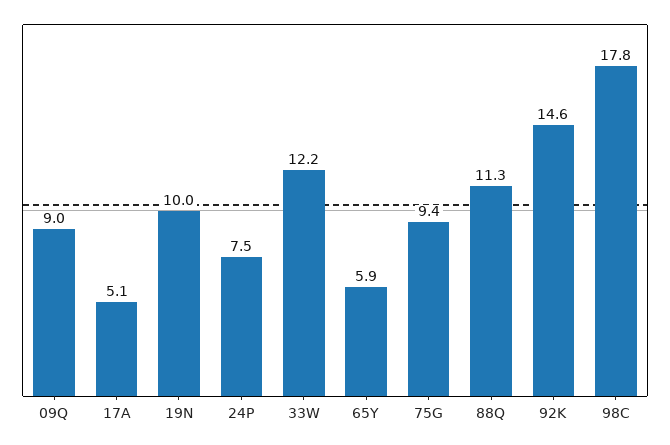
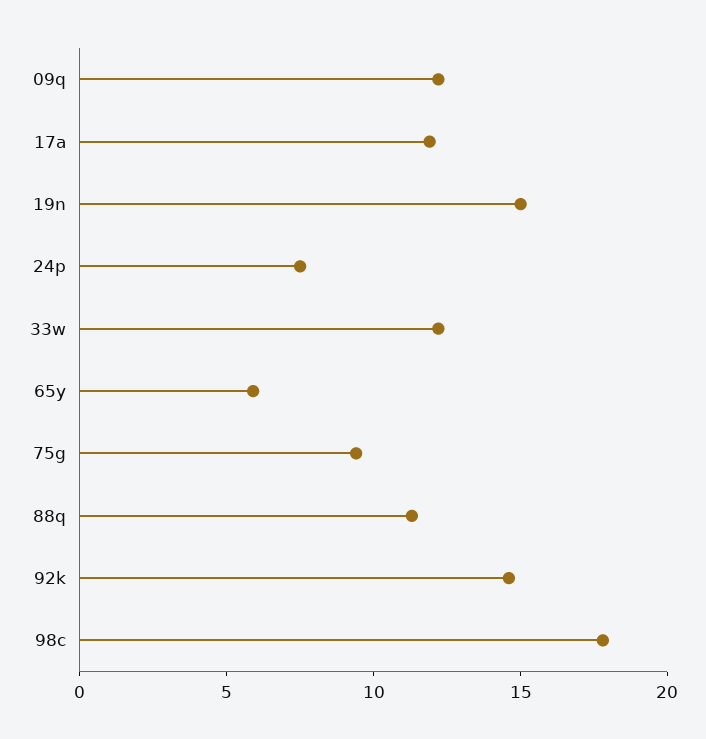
  {
-   "09Q": 9,
+   "09Q": 12,
-   "17A": 5.1,
+   "17A": 12,
-   "19N": 10,
+   "19N": 15,
    "24P": 7.5,
    "33W": 12.2,
    "65Y": 5.9,
    "75G": 9.4,
    "88Q": 11.3,
    "92K": 14.6,
    "98C": 17.8
  }

